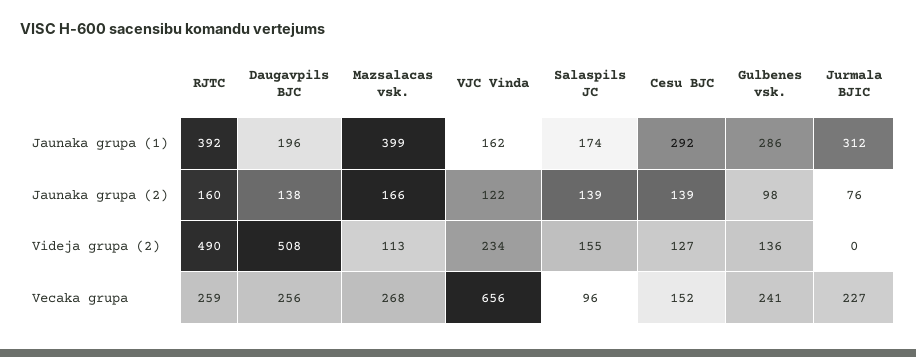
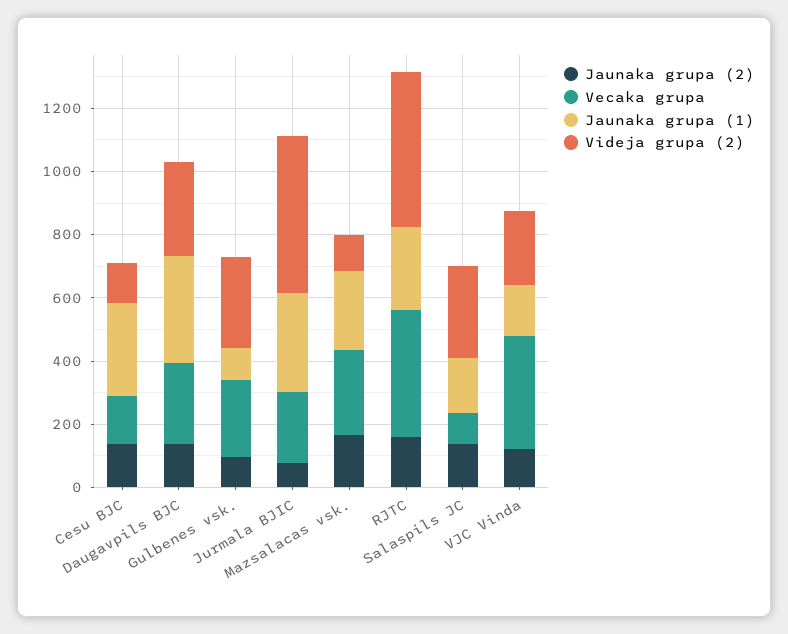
  {
    "Jaunaka grupa (1)": {
-     "RJTC": 392,
+     "RJTC": 250,
-     "Daugavpils BJC": 196,
+     "Daugavpils BJC": 350,
-     "Mazsalacas vsk.": 399,
+     "Mazsalacas vsk.": 250,
      "VJC Vinda": 162,
      "Salaspils JC": 174,
      "Cesu BJC": 292,
-     "Gulbenes vsk.": 286,
+     "Gulbenes vsk.": 100,
      "Jurmala BJIC": 312
    },
    "Jaunaka grupa (2)": {
      "RJTC": 160,
      "Daugavpils BJC": 138,
      "Mazsalacas vsk.": 166,
      "VJC Vinda": 122,
      "Salaspils JC": 139,
      "Cesu BJC": 139,
      "Gulbenes vsk.": 98,
      "Jurmala BJIC": 76
    },
    "Videja grupa (2)": {
      "RJTC": 490,
-     "Daugavpils BJC": 508,
+     "Daugavpils BJC": 300,
      "Mazsalacas vsk.": 113,
      "VJC Vinda": 234,
-     "Salaspils JC": 155,
+     "Salaspils JC": 300,
      "Cesu BJC": 127,
-     "Gulbenes vsk.": 136,
+     "Gulbenes vsk.": 300,
-     "Jurmala BJIC": 0
+     "Jurmala BJIC": 500
    },
    "Vecaka grupa": {
-     "RJTC": 259,
+     "RJTC": 400,
      "Daugavpils BJC": 256,
      "Mazsalacas vsk.": 268,
-     "VJC Vinda": 656,
+     "VJC Vinda": 350,
      "Salaspils JC": 96,
      "Cesu BJC": 152,
      "Gulbenes vsk.": 241,
      "Jurmala BJIC": 227
    }
  }

